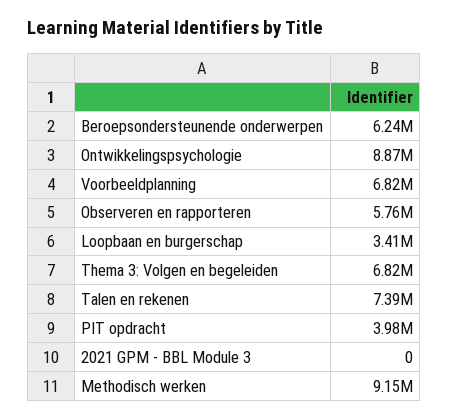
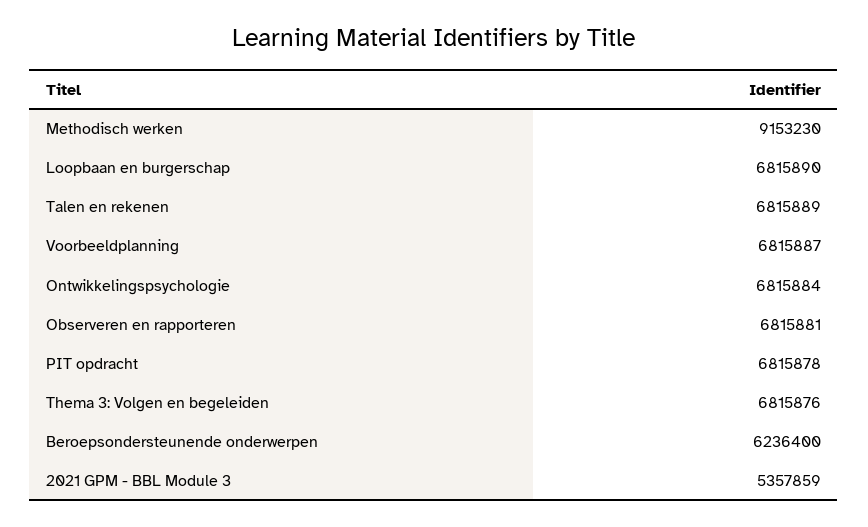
  {
    "Beroepsondersteunende onderwerpen": 6236400,
-   "Ontwikkelingspsychologie": 8870000,
+   "Ontwikkelingspsychologie": 6815884,
    "Voorbeeldplanning": 6815887,
-   "Observeren en rapporteren": 5760000,
+   "Observeren en rapporteren": 6815881,
-   "Loopbaan en burgerschap": 3410000,
+   "Loopbaan en burgerschap": 6815890,
    "Thema 3: Volgen en begeleiden": 6815876,
-   "Talen en rekenen": 7390000,
+   "Talen en rekenen": 6815889,
-   "PIT opdracht": 3980000,
+   "PIT opdracht": 6815878,
-   "2021 GPM - BBL Module 3": 0,
+   "2021 GPM - BBL Module 3": 5357859,
    "Methodisch werken": 9153230
  }

